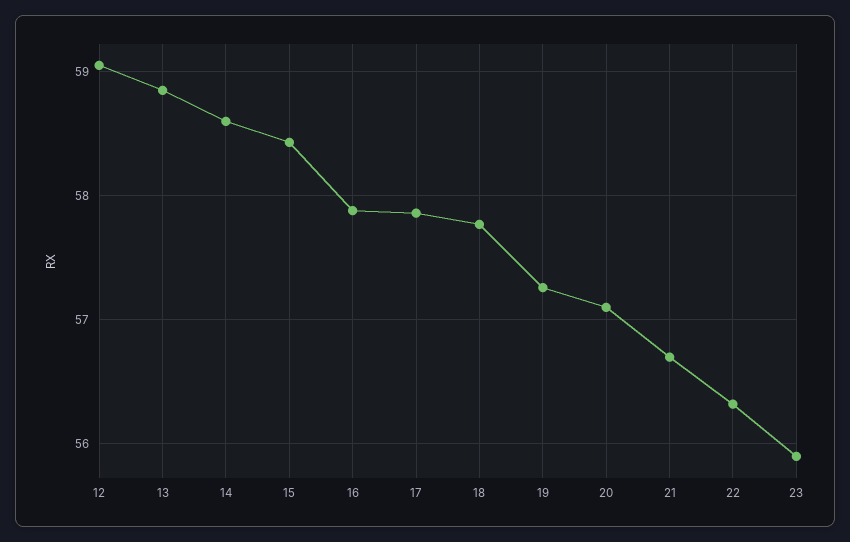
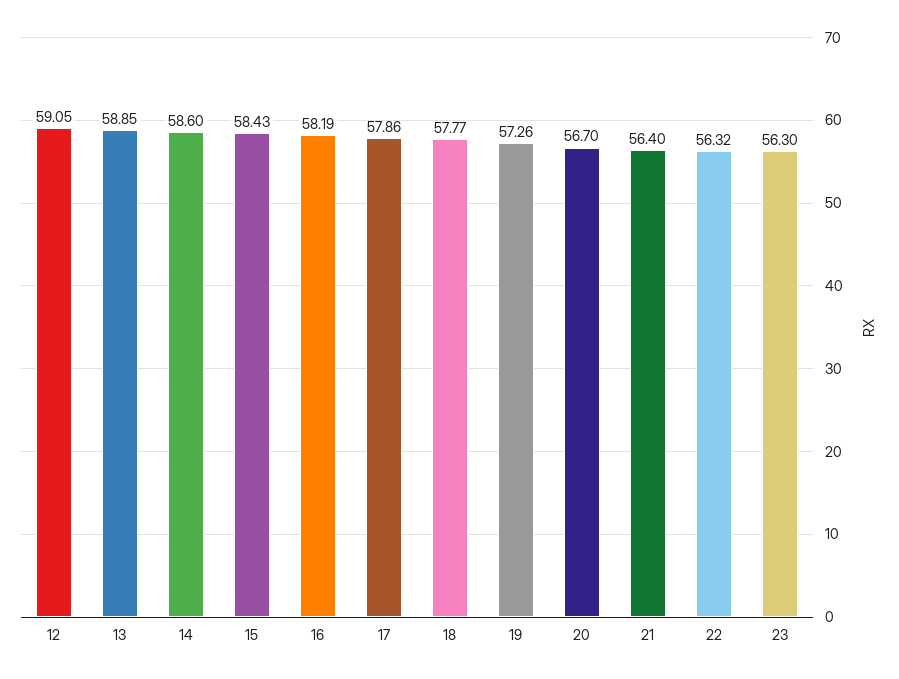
  {
    "12": 59.05,
    "13": 58.85,
    "14": 58.6,
    "15": 58.43,
-   "16": 57.9,
+   "16": 58.19,
    "17": 57.86,
    "18": 57.77,
    "19": 57.26,
-   "20": 57.1,
+   "20": 56.7,
-   "21": 56.7,
+   "21": 56.4,
    "22": 56.32,
-   "23": 55.9
+   "23": 56.3
  }

